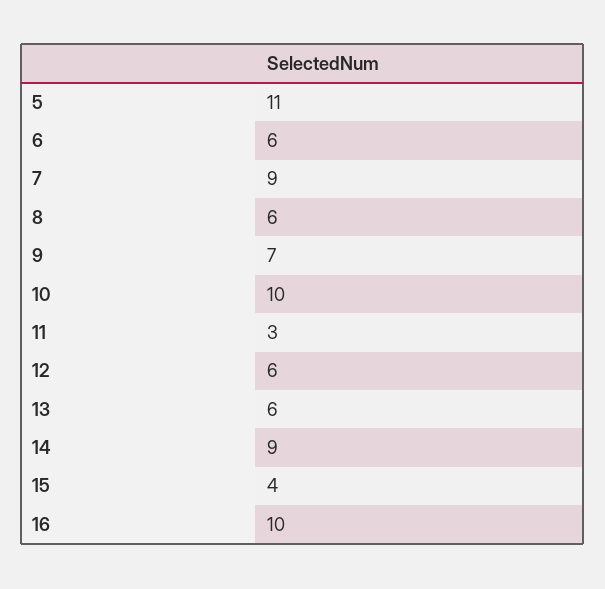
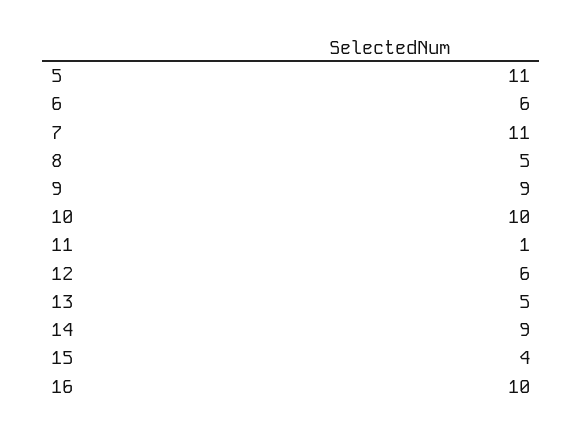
  {
    "5": 11,
    "6": 6,
-   "7": 9,
+   "7": 11,
-   "8": 6,
+   "8": 5,
-   "9": 7,
+   "9": 9,
    "10": 10,
-   "11": 3,
+   "11": 1,
    "12": 6,
-   "13": 6,
+   "13": 5,
    "14": 9,
    "15": 4,
    "16": 10
  }

